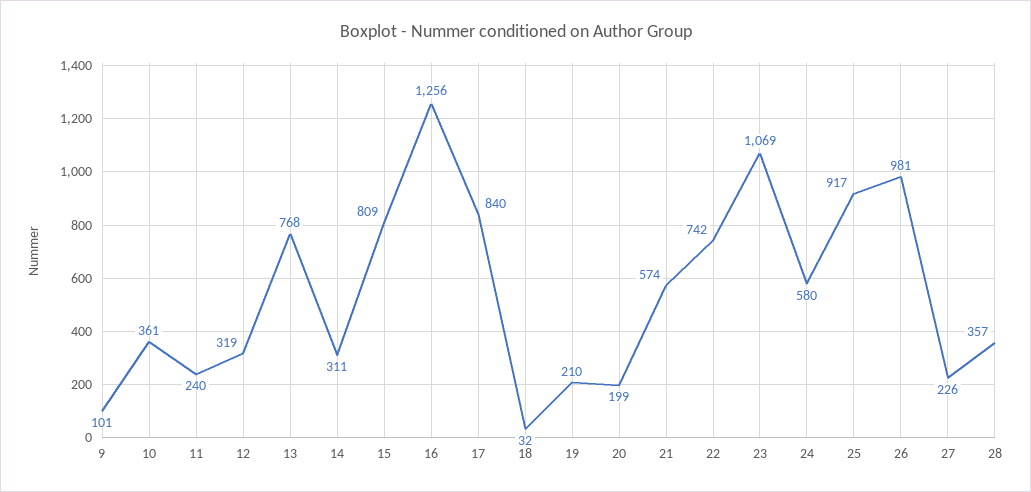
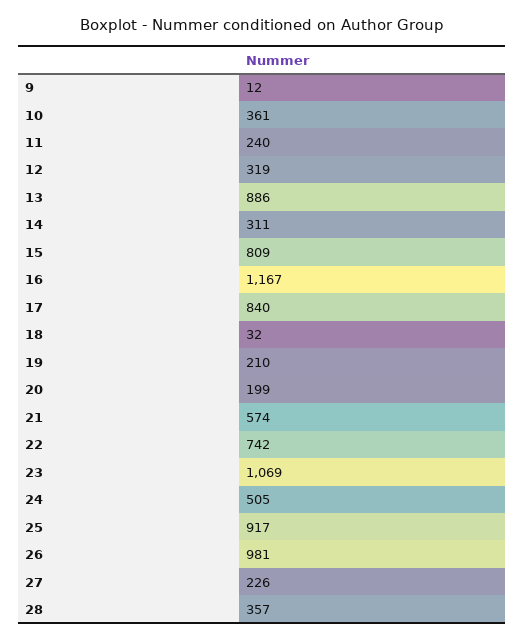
  {
-   "9": 101,
+   "9": 12,
    "10": 361,
    "11": 240,
    "12": 319,
-   "13": 768,
+   "13": 886,
    "14": 311,
    "15": 809,
-   "16": 1256,
+   "16": 1167,
    "17": 840,
    "18": 32,
    "19": 210,
    "20": 199,
    "21": 574,
    "22": 742,
    "23": 1069,
-   "24": 580,
+   "24": 505,
    "25": 917,
    "26": 981,
    "27": 226,
    "28": 357
  }

